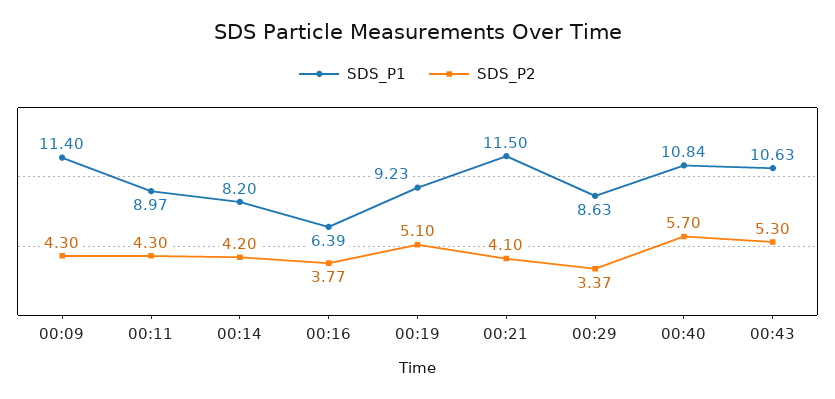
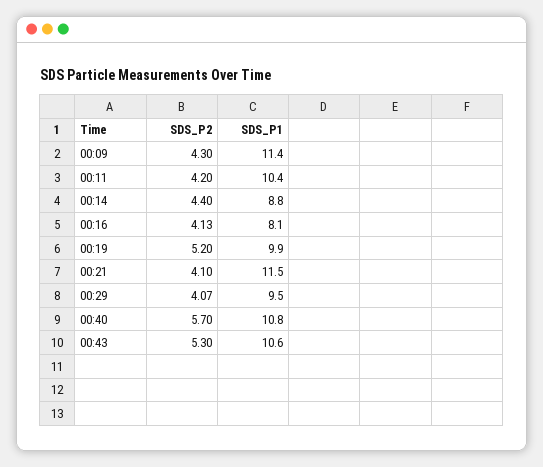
  {
    "SDS_P1": {
      "00:09": 11.4,
-     "00:11": 8.97,
+     "00:11": 10.4,
-     "00:14": 8.2,
+     "00:14": 8.8,
-     "00:16": 6.39,
+     "00:16": 8.1,
-     "00:19": 9.23,
+     "00:19": 9.9,
      "00:21": 11.5,
-     "00:29": 8.63,
+     "00:29": 9.5,
      "00:40": 10.84,
      "00:43": 10.63
    },
    "SDS_P2": {
      "00:09": 4.3,
-     "00:11": 4.3,
+     "00:11": 4.2,
-     "00:14": 4.2,
+     "00:14": 4.4,
-     "00:16": 3.77,
+     "00:16": 4.13,
-     "00:19": 5.1,
+     "00:19": 5.2,
      "00:21": 4.1,
-     "00:29": 3.37,
+     "00:29": 4.07,
      "00:40": 5.7,
      "00:43": 5.3
    }
  }

